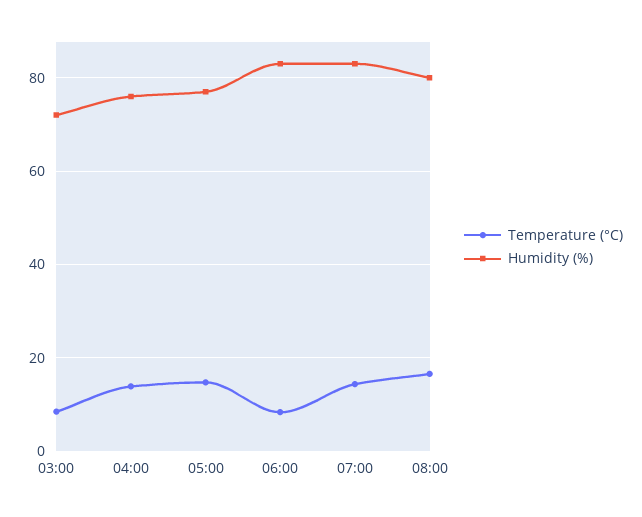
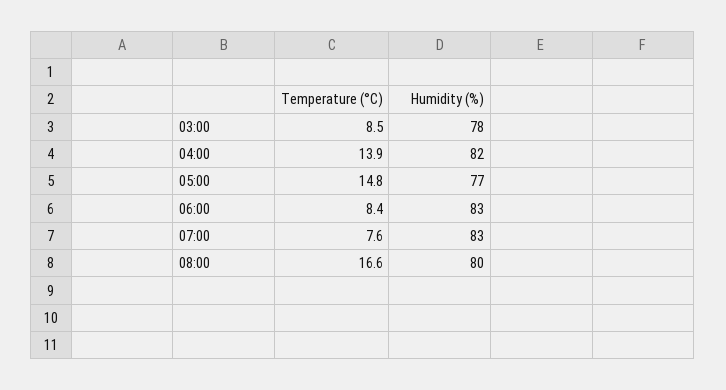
  {
    "Temperature (°C)": {
      "03:00": 8.5,
      "04:00": 13.9,
      "05:00": 14.8,
      "06:00": 8.4,
-     "07:00": 14,
+     "07:00": 7.6,
      "08:00": 16.6
    },
    "Humidity (%)": {
-     "03:00": 72,
+     "03:00": 78,
-     "04:00": 76,
+     "04:00": 82,
      "05:00": 77,
      "06:00": 83,
      "07:00": 83,
      "08:00": 80
    }
  }

